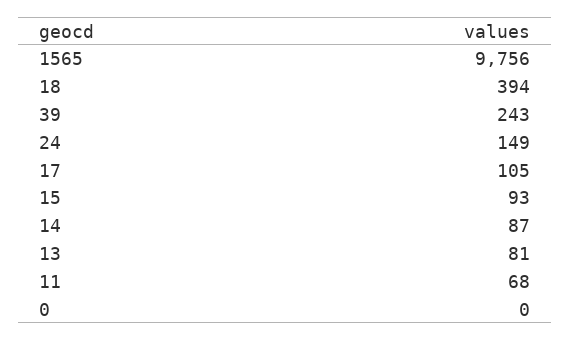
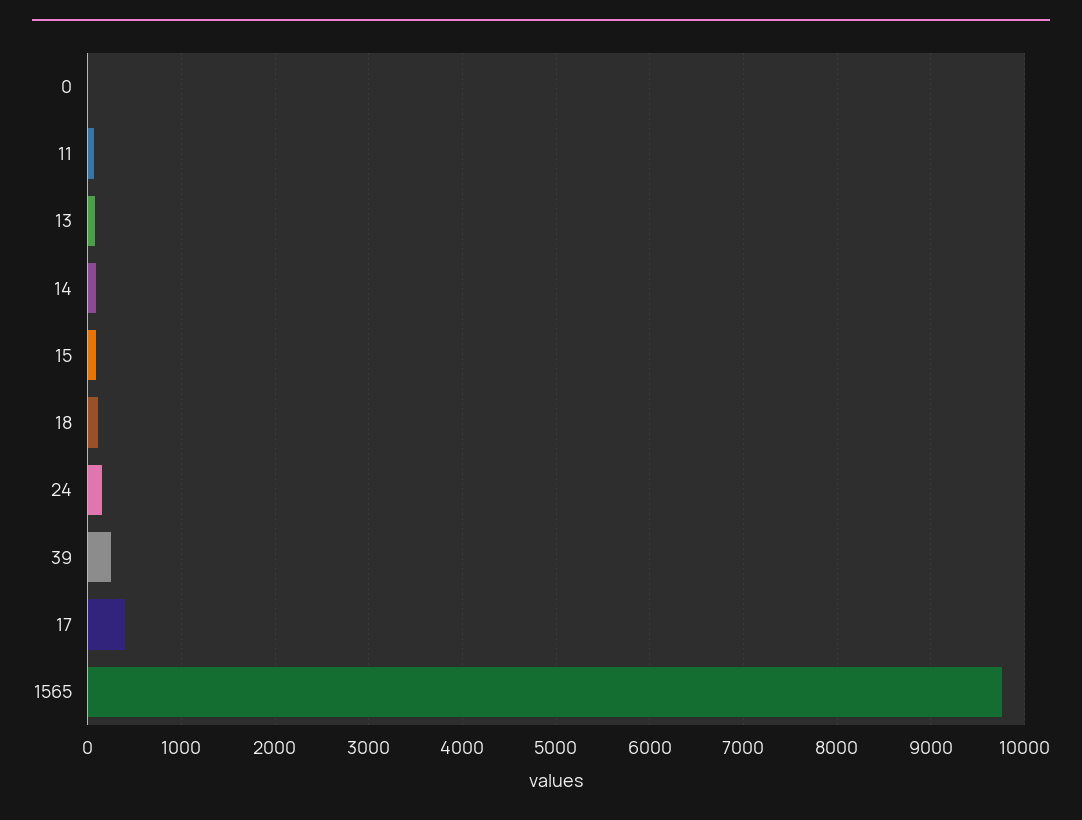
  {
    "1565": 9756,
-   "18": 394,
+   "18": 100,
    "39": 243,
    "24": 149,
-   "17": 105,
+   "17": 400,
    "15": 93,
    "14": 87,
    "13": 81,
    "11": 68,
    "0": 0
  }

